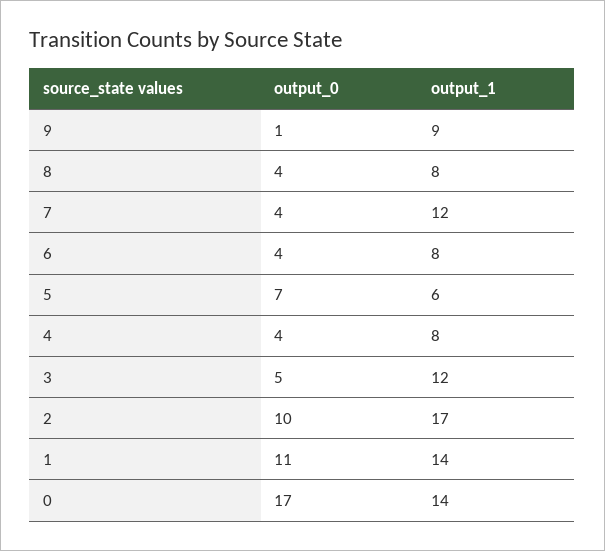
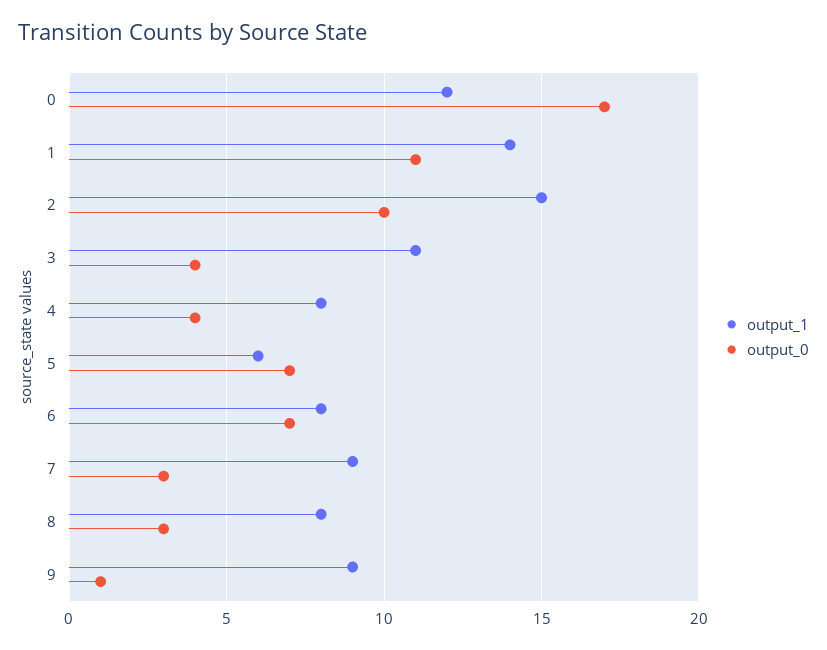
  {
    "output_0": {
      "9": 1,
-     "8": 4,
+     "8": 3,
-     "7": 4,
+     "7": 3,
-     "6": 4,
+     "6": 7,
      "5": 7,
      "4": 4,
-     "3": 5,
+     "3": 4,
      "2": 10,
      "1": 11,
      "0": 17
    },
    "output_1": {
      "9": 9,
      "8": 8,
-     "7": 12,
+     "7": 9,
      "6": 8,
      "5": 6,
      "4": 8,
-     "3": 12,
+     "3": 11,
-     "2": 17,
+     "2": 15,
      "1": 14,
-     "0": 14
+     "0": 12
    }
  }

